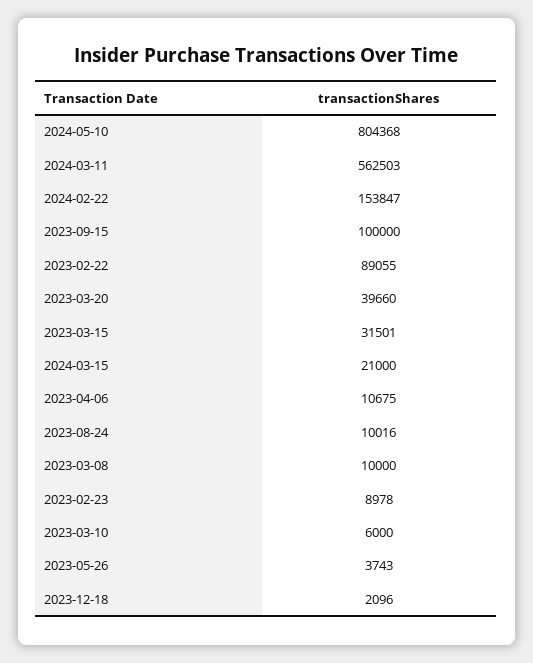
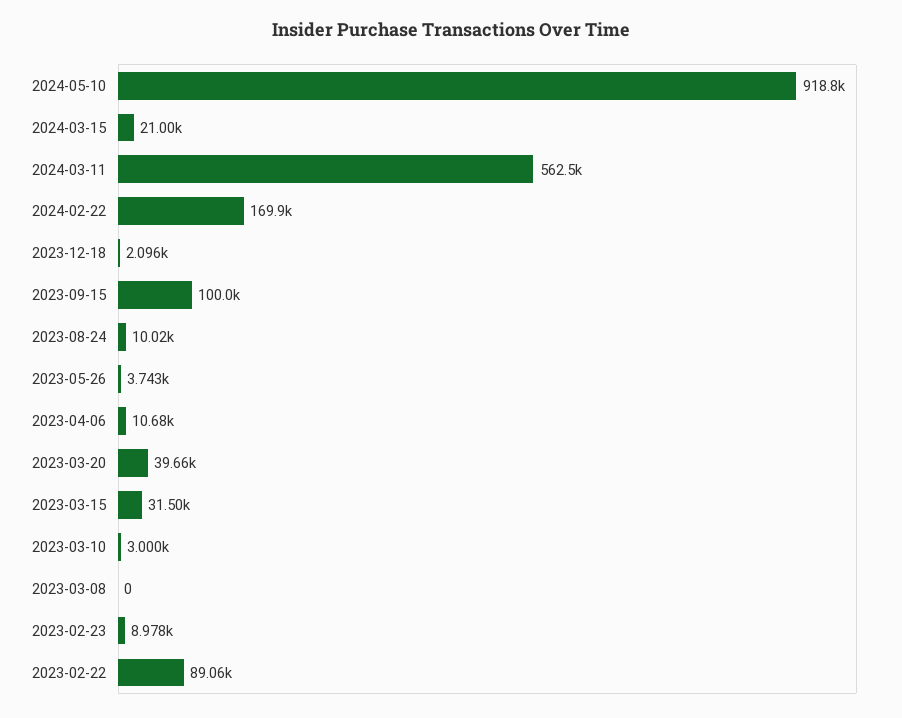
  {
-   "2024-05-10": 804368,
+   "2024-05-10": 918800,
    "2024-03-11": 562503,
-   "2024-02-22": 153847,
+   "2024-02-22": 169900,
    "2023-09-15": 100000,
    "2023-02-22": 89055,
    "2023-03-20": 39660,
    "2023-03-15": 31501,
    "2024-03-15": 21000,
    "2023-04-06": 10675,
    "2023-08-24": 10016,
-   "2023-03-08": 10000,
+   "2023-03-08": 0,
    "2023-02-23": 8978,
-   "2023-03-10": 6000,
+   "2023-03-10": 3000,
    "2023-05-26": 3743,
    "2023-12-18": 2096
  }

